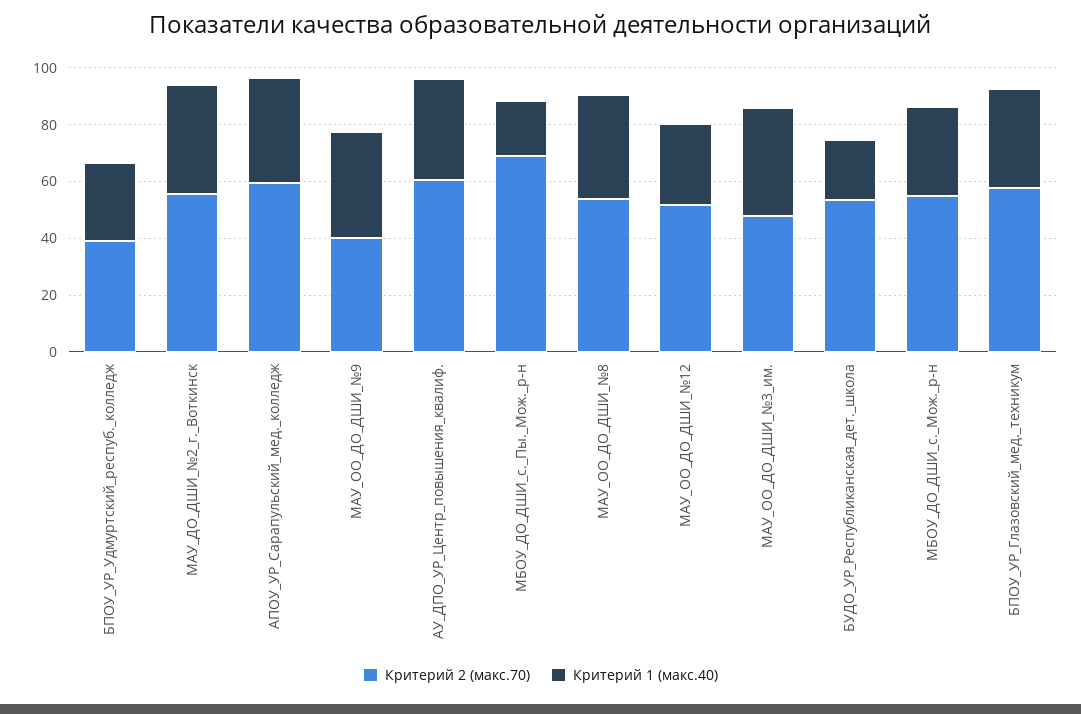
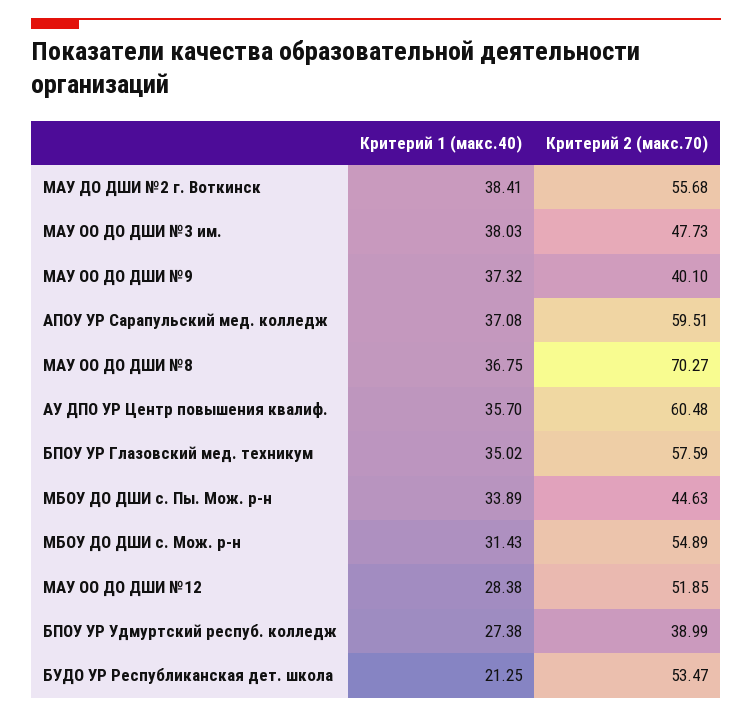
  {
    "Критерий 2 (макс.70)": {
      "БПОУ_УР_Удмуртский_респуб._колледж": 38.99,
      "МАУ_ДО_ДШИ_№2_г._Воткинск": 55.68,
      "АПОУ_УР_Сарапульский_мед._колледж": 59.51,
      "МАУ_ОО_ДО_ДШИ_№9": 40.1,
      "АУ_ДПО_УР_Центр_повышения_квалиф.": 60.48,
-     "МБОУ_ДО_ДШИ_с._Пы._Мож._р-н": 70,
+     "МБОУ_ДО_ДШИ_с._Пы._Мож._р-н": 44.63,
-     "МАУ_ОО_ДО_ДШИ_№8": 55,
+     "МАУ_ОО_ДО_ДШИ_№8": 70.27,
      "МАУ_ОО_ДО_ДШИ_№12": 51.85,
      "МАУ_ОО_ДО_ДШИ_№3_им.": 47.73,
      "БУДО_УР_Республиканская_дет._школа": 53.47,
      "МБОУ_ДО_ДШИ_с._Мож._р-н": 54.89,
      "БПОУ_УР_Глазовский_мед._техникум": 57.59
    },
    "Критерий 1 (макс.40)": {
      "БПОУ_УР_Удмуртский_респуб._колледж": 27.38,
      "МАУ_ДО_ДШИ_№2_г._Воткинск": 38.41,
      "АПОУ_УР_Сарапульский_мед._колледж": 37.08,
      "МАУ_ОО_ДО_ДШИ_№9": 37.32,
      "АУ_ДПО_УР_Центр_повышения_квалиф.": 35.7,
-     "МБОУ_ДО_ДШИ_с._Пы._Мож._р-н": 20,
+     "МБОУ_ДО_ДШИ_с._Пы._Мож._р-н": 33.89,
      "МАУ_ОО_ДО_ДШИ_№8": 36.75,
      "МАУ_ОО_ДО_ДШИ_№12": 28.38,
      "МАУ_ОО_ДО_ДШИ_№3_им.": 38.03,
      "БУДО_УР_Республиканская_дет._школа": 21.25,
      "МБОУ_ДО_ДШИ_с._Мож._р-н": 31.43,
      "БПОУ_УР_Глазовский_мед._техникум": 35.02
    }
  }

